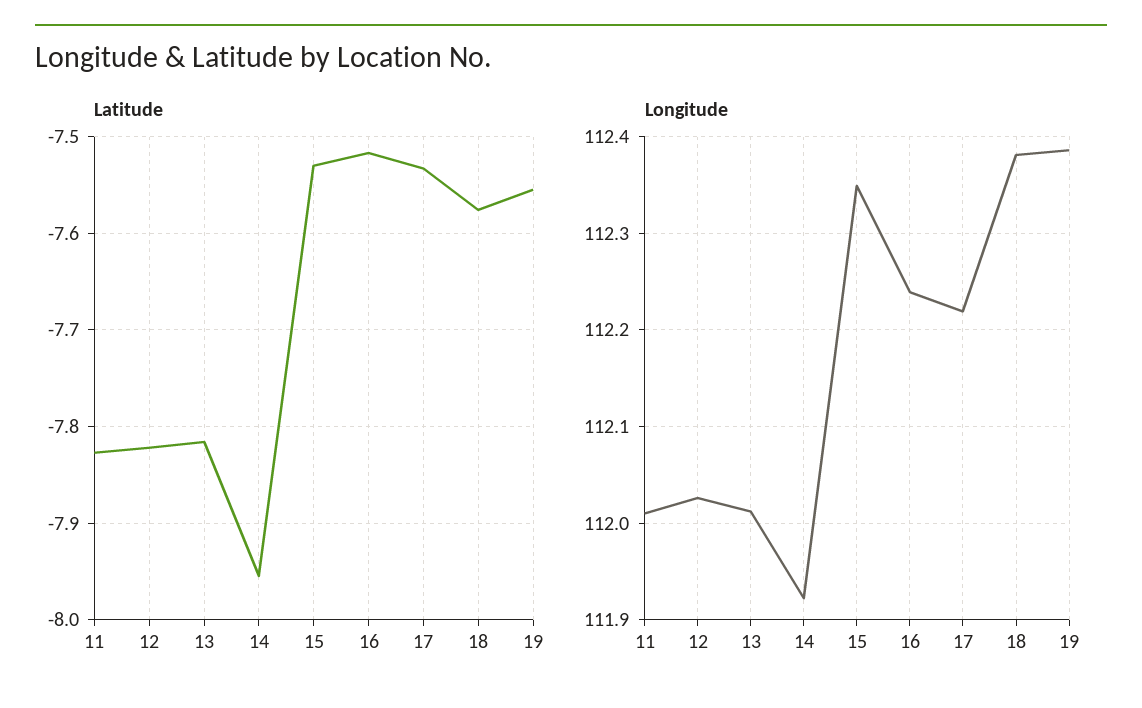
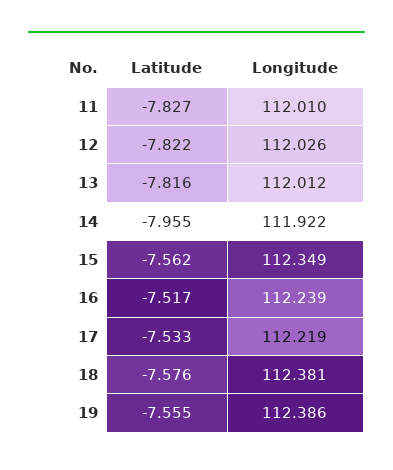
  {
    "Latitude": {
      "11": -7.827,
      "12": -7.822,
      "13": -7.816,
      "14": -7.955,
-     "15": -7.53,
+     "15": -7.562,
      "16": -7.517,
      "17": -7.533,
      "18": -7.576,
      "19": -7.555
    },
    "Longitude": {
      "11": 112.01,
      "12": 112.026,
      "13": 112.012,
      "14": 111.922,
      "15": 112.349,
      "16": 112.239,
      "17": 112.219,
      "18": 112.381,
      "19": 112.386
    }
  }

